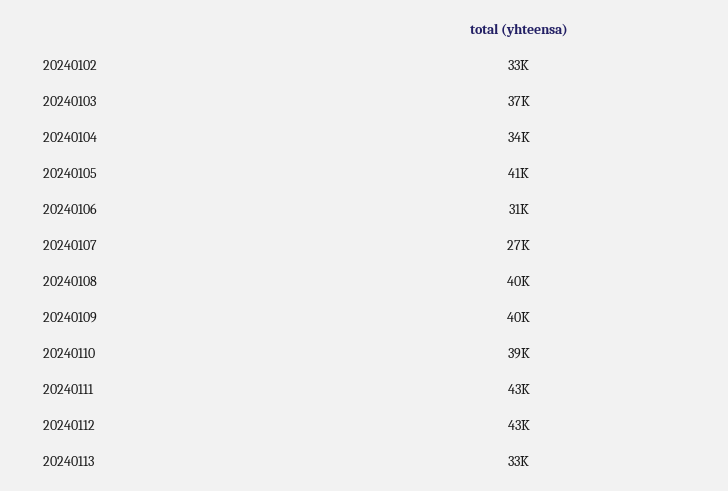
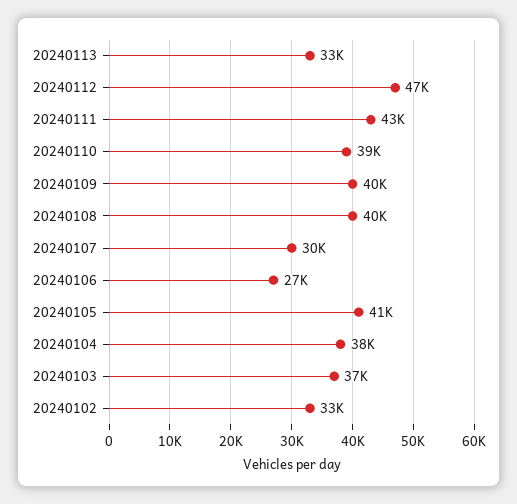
  {
    "20240102": 33000,
    "20240103": 37000,
-   "20240104": 34000,
+   "20240104": 38000,
    "20240105": 41000,
-   "20240106": 31000,
+   "20240106": 27000,
-   "20240107": 27000,
+   "20240107": 30000,
    "20240108": 40000,
    "20240109": 40000,
    "20240110": 39000,
    "20240111": 43000,
-   "20240112": 43000,
+   "20240112": 47000,
    "20240113": 33000
  }

